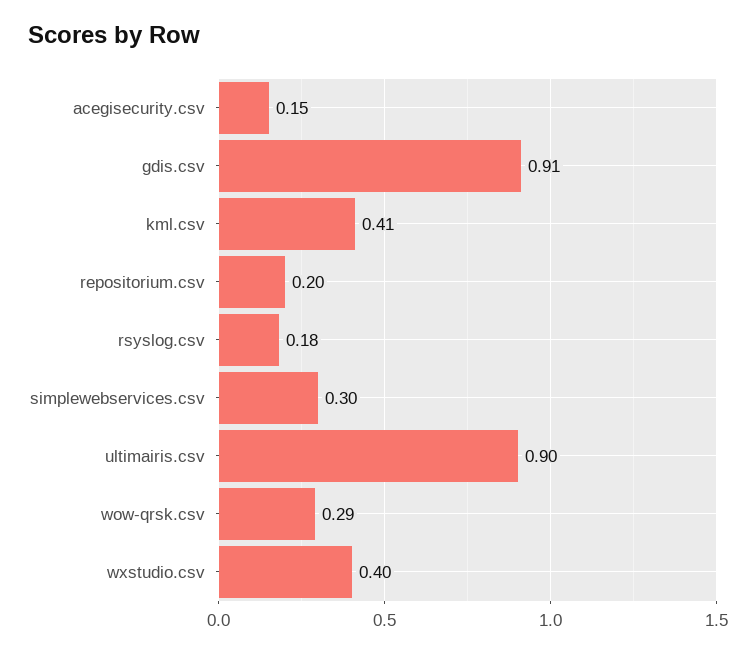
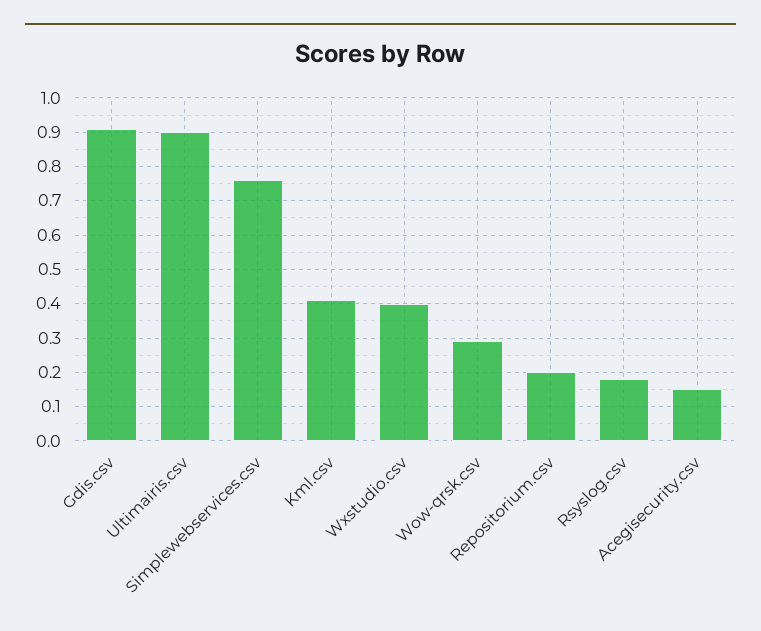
  {
    "acegisecurity.csv": 0.15,
    "gdis.csv": 0.91,
    "kml.csv": 0.41,
    "repositorium.csv": 0.2,
    "rsyslog.csv": 0.18,
-   "simplewebservices.csv": 0.3,
+   "simplewebservices.csv": 0.75,
    "ultimairis.csv": 0.9,
    "wow-qrsk.csv": 0.29,
    "wxstudio.csv": 0.4
  }

